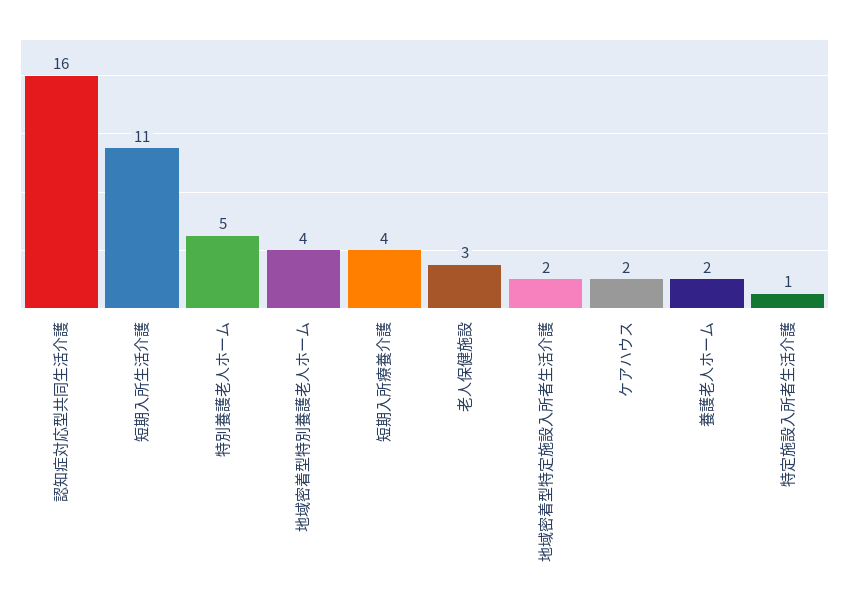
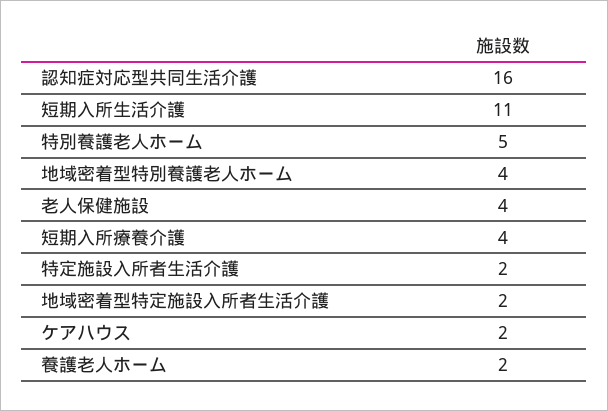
  {
    "認知症対応型共同生活介護": 16,
    "短期入所生活介護": 11,
    "特別養護老人ホーム": 5,
    "地域密着型特別養護老人ホーム": 4,
    "短期入所療養介護": 4,
-   "老人保健施設": 3,
+   "老人保健施設": 4,
    "地域密着型特定施設入所者生活介護": 2,
    "ケアハウス": 2,
    "養護老人ホーム": 2,
-   "特定施設入所者生活介護": 1
+   "特定施設入所者生活介護": 2
  }

